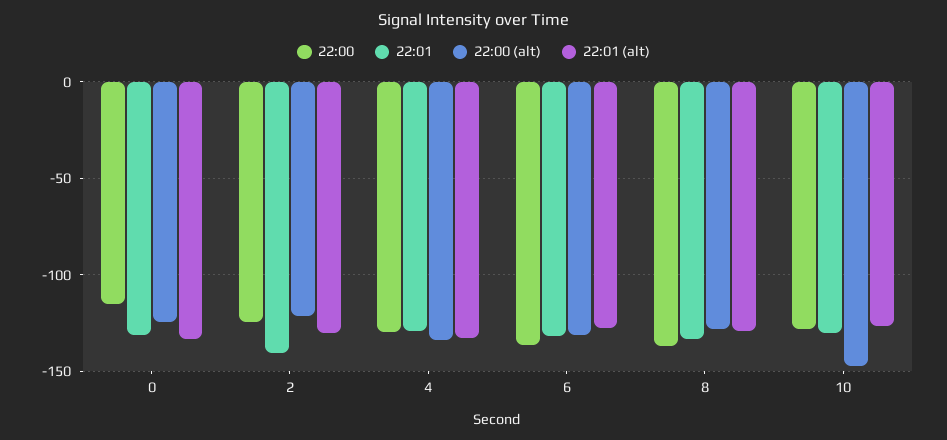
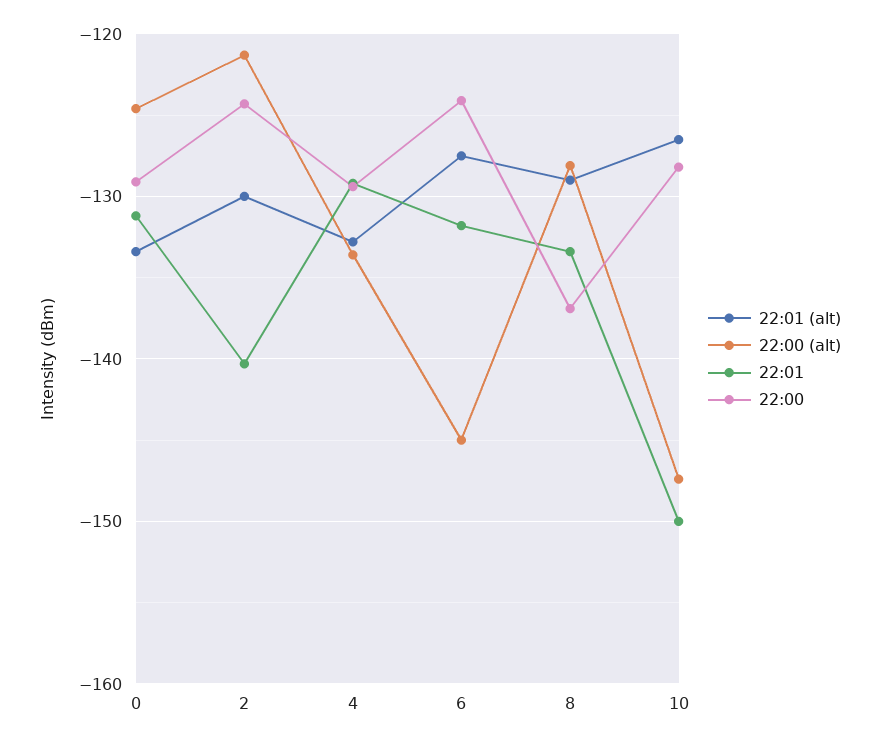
  {
    "22:00": {
-     "0": -115,
+     "0": -129,
      "2": -124,
      "4": -129,
-     "6": -135,
+     "6": -124,
      "8": -137,
      "10": -128
    },
    "22:01": {
      "0": -131,
      "2": -140,
      "4": -129,
      "6": -132,
      "8": -133,
-     "10": -130
+     "10": -150
    },
    "22:00 (alt)": {
      "0": -125,
      "2": -121,
      "4": -134,
-     "6": -130,
+     "6": -145,
      "8": -128,
      "10": -147
    },
    "22:01 (alt)": {
      "0": -133,
      "2": -130,
      "4": -133,
      "6": -128,
      "8": -129,
      "10": -127
    }
  }

